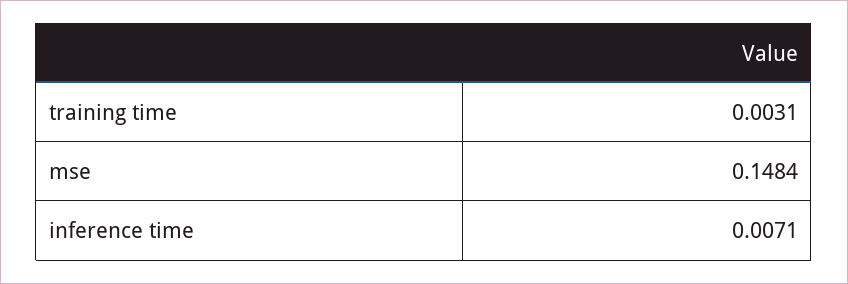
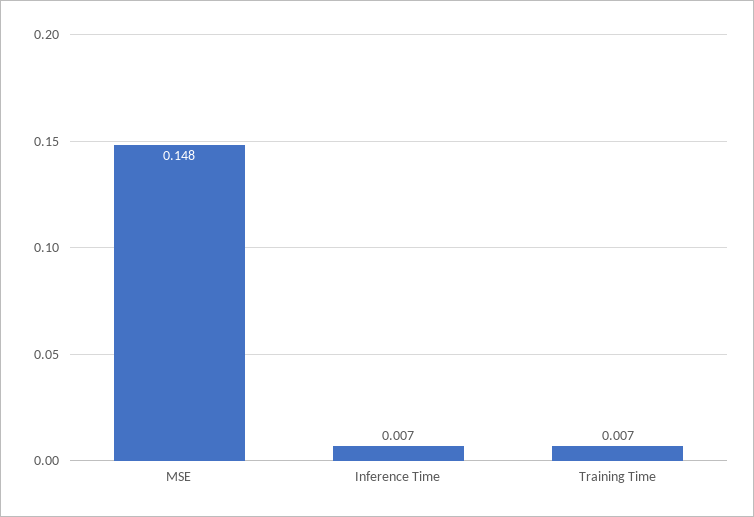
  {
-   "training time": 0.0031,
+   "training time": 0.007,
    "mse": 0.1484,
    "inference time": 0.0071
  }

